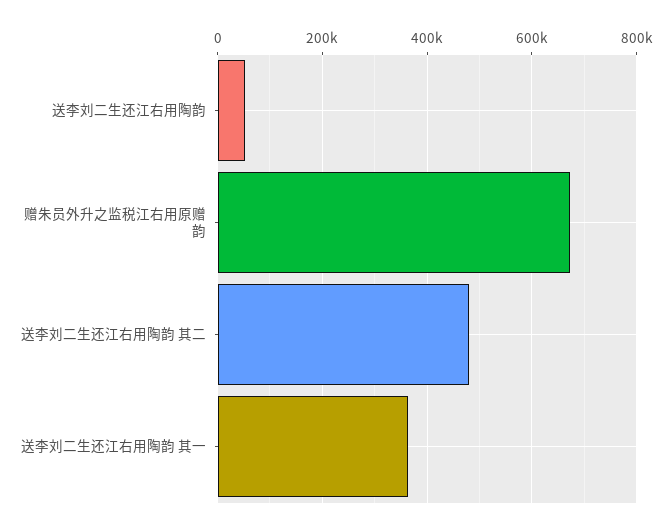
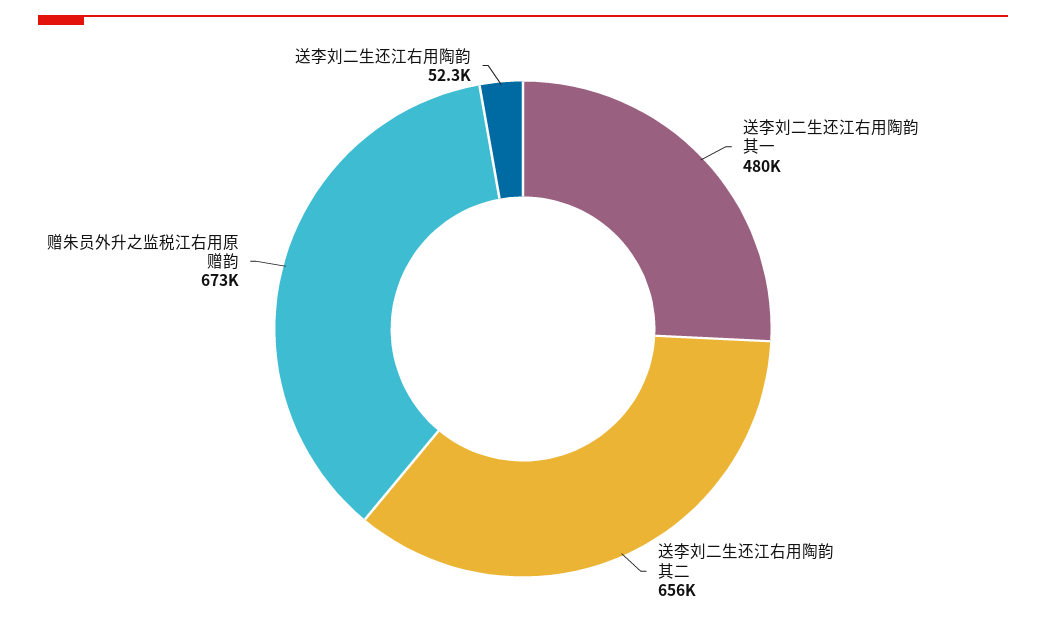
  {
    "送李刘二生还江右用陶韵": 52300,
    "赠朱员外升之监税江右用原赠韵": 673000,
-   "送李刘二生还江右用陶韵 其二": 480000,
+   "送李刘二生还江右用陶韵 其二": 656000,
-   "送李刘二生还江右用陶韵 其一": 360000
+   "送李刘二生还江右用陶韵 其一": 480000
  }

